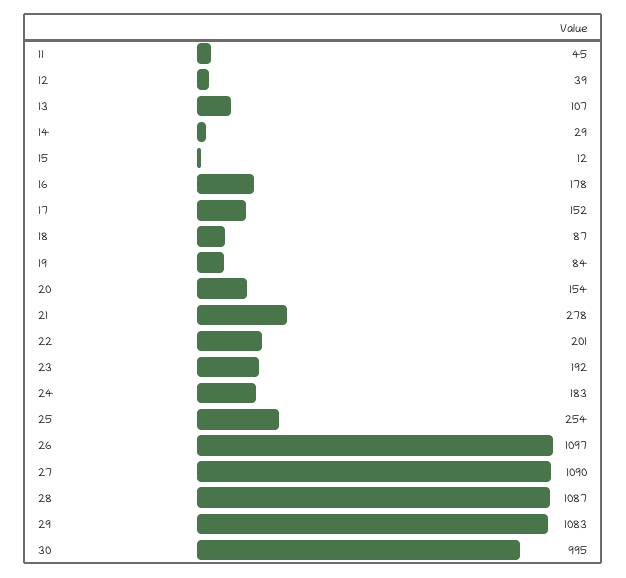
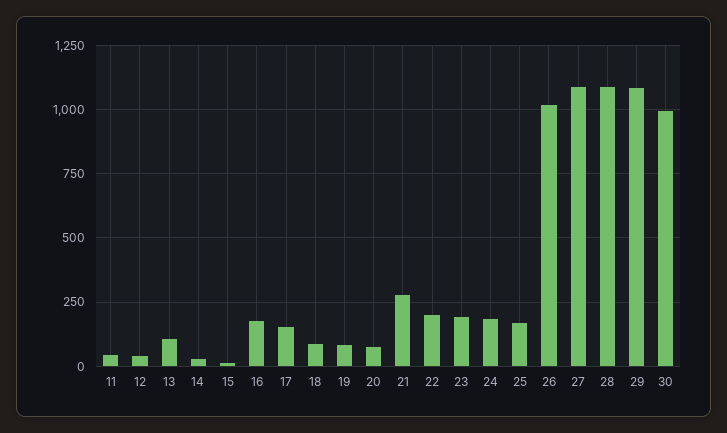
  {
    "11": 45,
    "12": 39,
    "13": 107,
    "14": 29,
    "15": 12,
    "16": 178,
    "17": 152,
    "18": 87,
    "19": 84,
-   "20": 154,
+   "20": 75,
    "21": 278,
    "22": 201,
    "23": 192,
    "24": 183,
-   "25": 254,
+   "25": 175,
-   "26": 1097,
+   "26": 1025,
    "27": 1090,
    "28": 1087,
    "29": 1083,
    "30": 995
  }

